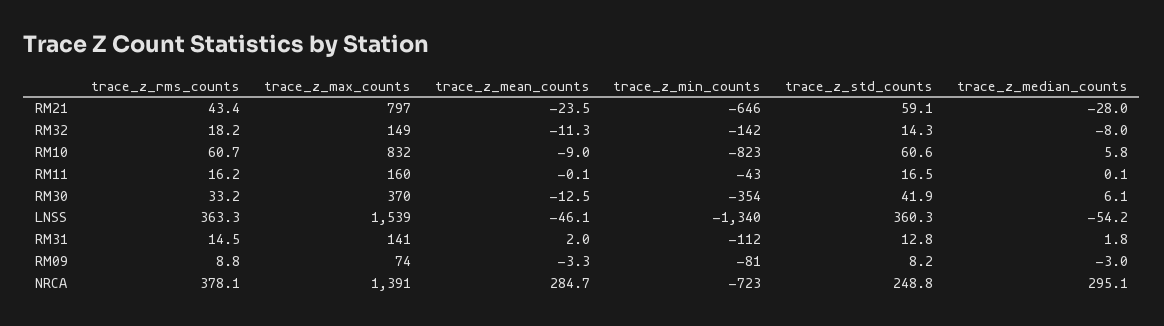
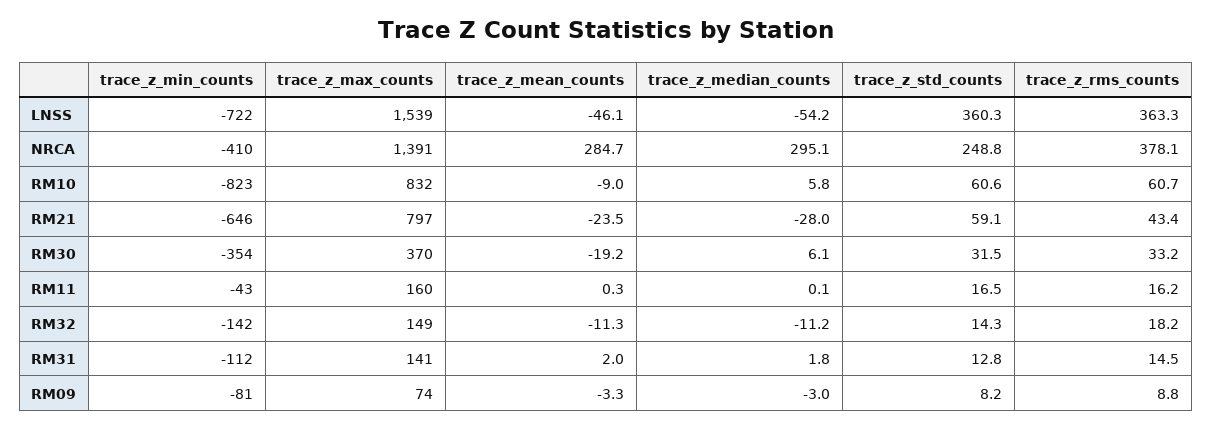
  {
    "trace_z_rms_counts": {
      "RM21": 43.4,
      "RM32": 18.2,
      "RM10": 60.7,
      "RM11": 16.2,
      "RM30": 33.2,
      "LNSS": 363.3,
      "RM31": 14.5,
      "RM09": 8.8,
      "NRCA": 378.1
    },
    "trace_z_max_counts": {
      "RM21": 797,
      "RM32": 149,
      "RM10": 832,
      "RM11": 160,
      "RM30": 370,
      "LNSS": 1539,
      "RM31": 141,
      "RM09": 74,
      "NRCA": 1391
    },
    "trace_z_mean_counts": {
      "RM21": -23.5,
      "RM32": -11.3,
      "RM10": -9,
-     "RM11": -0.1,
+     "RM11": 0.3,
-     "RM30": -12.5,
+     "RM30": -19.2,
      "LNSS": -46.1,
      "RM31": 2,
      "RM09": -3.3,
      "NRCA": 284.7
    },
    "trace_z_min_counts": {
      "RM21": -646,
      "RM32": -142,
      "RM10": -823,
      "RM11": -43,
      "RM30": -354,
-     "LNSS": -1340,
+     "LNSS": -722,
      "RM31": -112,
      "RM09": -81,
-     "NRCA": -723
+     "NRCA": -410
    },
    "trace_z_std_counts": {
      "RM21": 59.1,
      "RM32": 14.3,
      "RM10": 60.6,
      "RM11": 16.5,
-     "RM30": 41.9,
+     "RM30": 31.5,
      "LNSS": 360.3,
      "RM31": 12.8,
      "RM09": 8.2,
      "NRCA": 248.8
    },
    "trace_z_median_counts": {
      "RM21": -28,
-     "RM32": -8,
+     "RM32": -11.2,
      "RM10": 5.8,
      "RM11": 0.1,
      "RM30": 6.1,
      "LNSS": -54.2,
      "RM31": 1.8,
      "RM09": -3,
      "NRCA": 295.1
    }
  }

